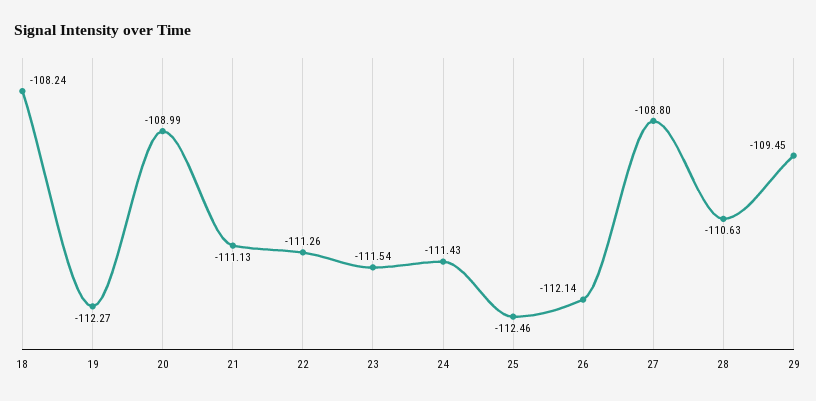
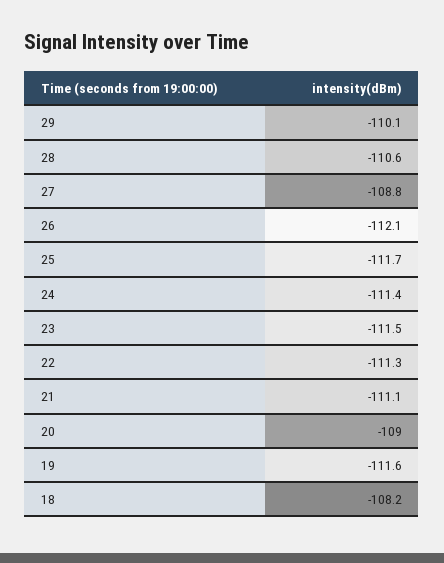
  {
    "18": -108.24,
-   "19": -112.27,
+   "19": -111.6,
    "20": -108.99,
    "21": -111.13,
    "22": -111.26,
    "23": -111.54,
    "24": -111.43,
-   "25": -112.46,
+   "25": -111.7,
    "26": -112.14,
    "27": -108.8,
    "28": -110.63,
-   "29": -109.45
+   "29": -110.1
  }

